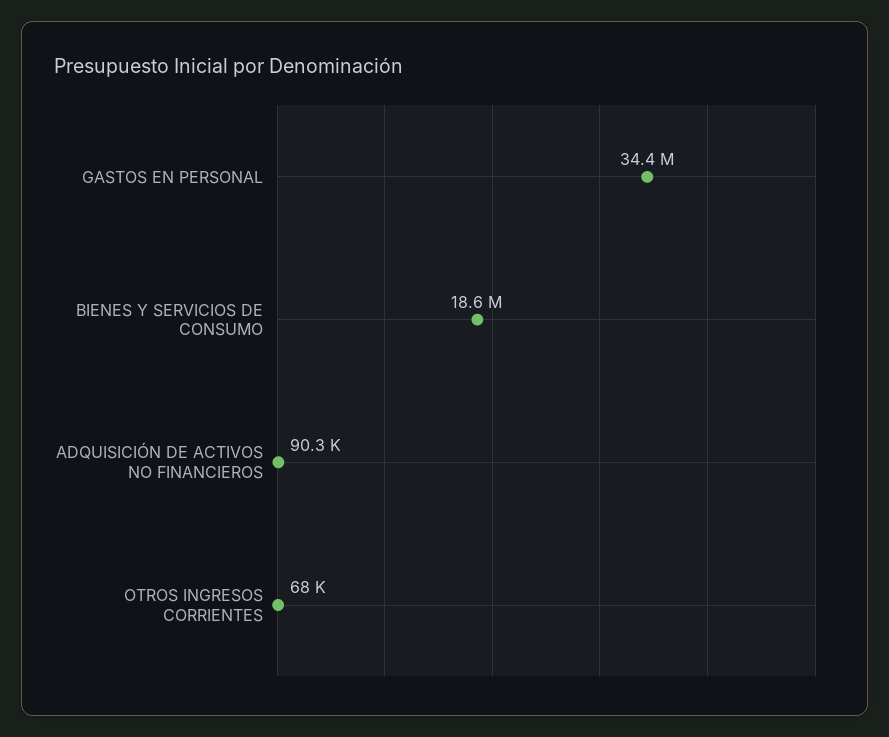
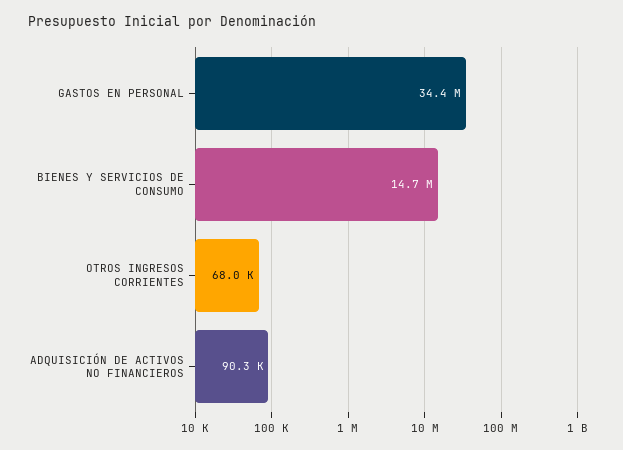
  {
    "GASTOS EN PERSONAL": 34400000,
-   "BIENES Y SERVICIOS DE CONSUMO": 18600000,
+   "BIENES Y SERVICIOS DE CONSUMO": 14700000,
    "ADQUISICIÓN DE ACTIVOS NO FINANCIEROS": 90300,
    "OTROS INGRESOS CORRIENTES": 68000
  }

